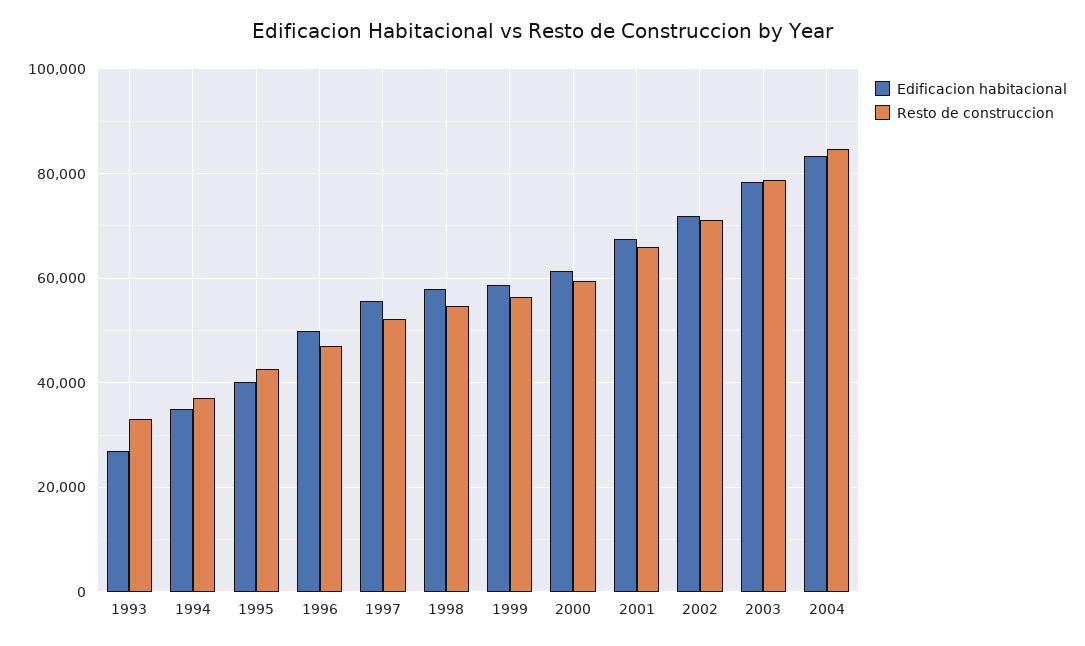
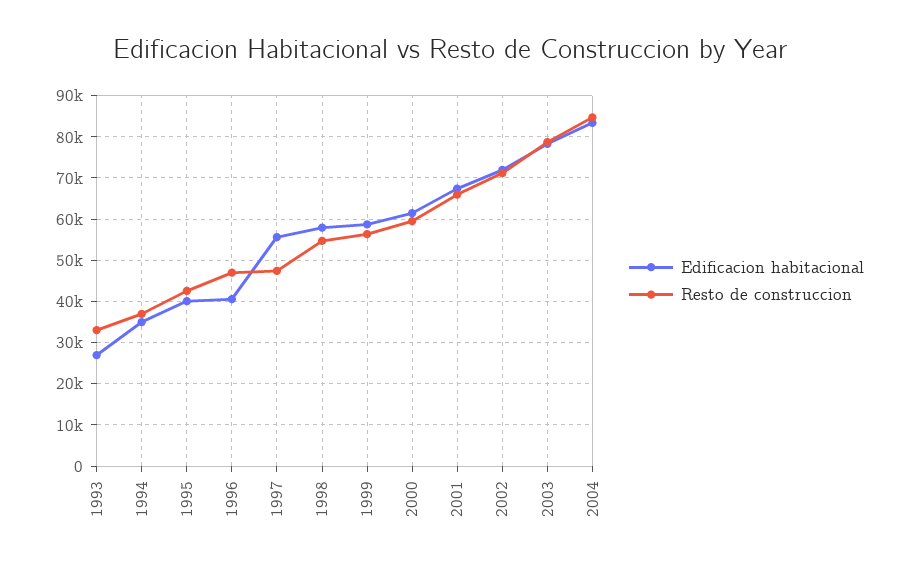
  {
    "Edificacion habitacional": {
      "1993": 26000,
      "1994": 34000,
      "1995": 40000,
-     "1996": 50000,
+     "1996": 40000,
      "1997": 56000,
      "1998": 58000,
      "1999": 58000,
      "2000": 62000,
      "2001": 68000,
      "2002": 72000,
      "2003": 78000,
      "2004": 84000
    },
    "Resto de construccion": {
      "1993": 34000,
      "1994": 38000,
      "1995": 42000,
      "1996": 48000,
-     "1997": 52000,
+     "1997": 48000,
      "1998": 54000,
      "1999": 56000,
      "2000": 60000,
      "2001": 66000,
      "2002": 72000,
      "2003": 78000,
      "2004": 84000
    }
  }

